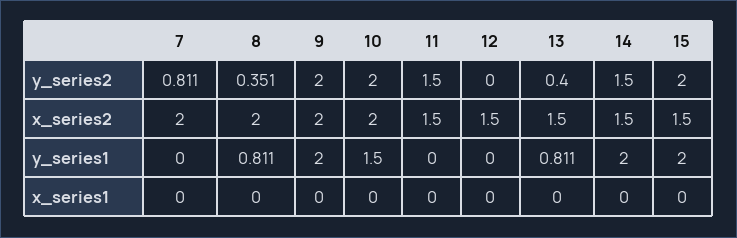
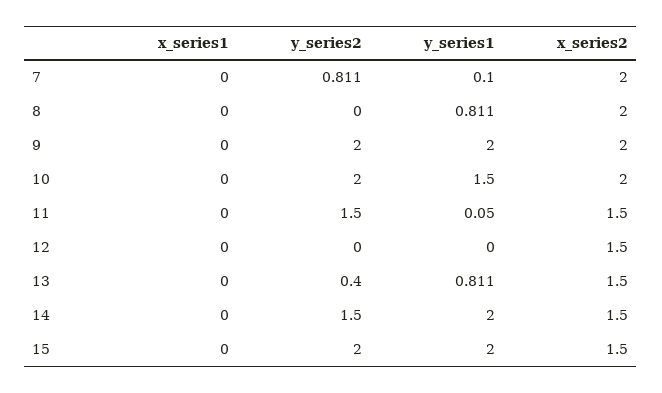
  {
    "7": {
      "y_series2": 0.811,
      "x_series2": 2,
-     "y_series1": 0,
+     "y_series1": 0.1,
      "x_series1": 0
    },
    "8": {
-     "y_series2": 0.351,
+     "y_series2": 0,
      "x_series2": 2,
      "y_series1": 0.811,
      "x_series1": 0
    },
    "9": {
      "y_series2": 2,
      "x_series2": 2,
      "y_series1": 2,
      "x_series1": 0
    },
    "10": {
      "y_series2": 2,
      "x_series2": 2,
      "y_series1": 1.5,
      "x_series1": 0
    },
    "11": {
      "y_series2": 1.5,
      "x_series2": 1.5,
-     "y_series1": 0,
+     "y_series1": 0.05,
      "x_series1": 0
    },
    "12": {
      "y_series2": 0,
      "x_series2": 1.5,
      "y_series1": 0,
      "x_series1": 0
    },
    "13": {
      "y_series2": 0.4,
      "x_series2": 1.5,
      "y_series1": 0.811,
      "x_series1": 0
    },
    "14": {
      "y_series2": 1.5,
      "x_series2": 1.5,
      "y_series1": 2,
      "x_series1": 0
    },
    "15": {
      "y_series2": 2,
      "x_series2": 1.5,
      "y_series1": 2,
      "x_series1": 0
    }
  }

